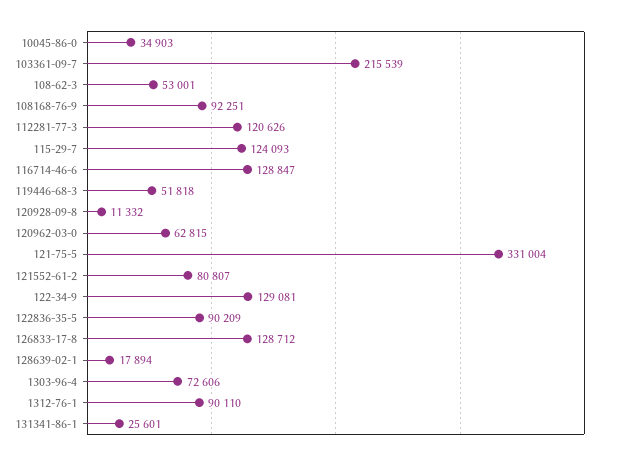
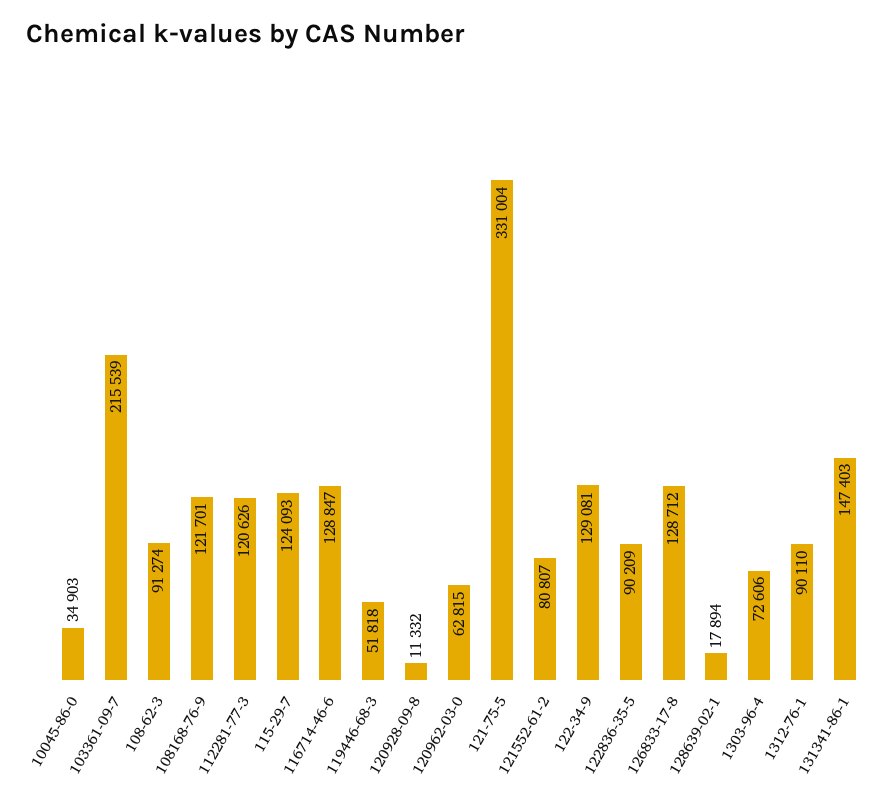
  {
    "10045-86-0": 34903,
    "103361-09-7": 215539,
-   "108-62-3": 53001,
+   "108-62-3": 91274,
-   "108168-76-9": 92251,
+   "108168-76-9": 121701,
    "112281-77-3": 120626,
    "115-29-7": 124093,
    "116714-46-6": 128847,
    "119446-68-3": 51818,
    "120928-09-8": 11332,
    "120962-03-0": 62815,
    "121-75-5": 331004,
    "121552-61-2": 80807,
    "122-34-9": 129081,
    "122836-35-5": 90209,
    "126833-17-8": 128712,
    "128639-02-1": 17894,
    "1303-96-4": 72606,
    "1312-76-1": 90110,
-   "131341-86-1": 25601
+   "131341-86-1": 147403
  }

